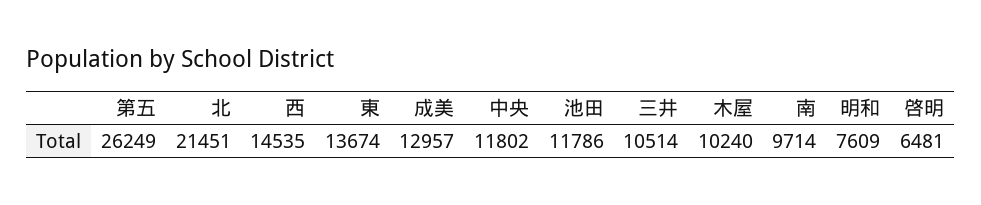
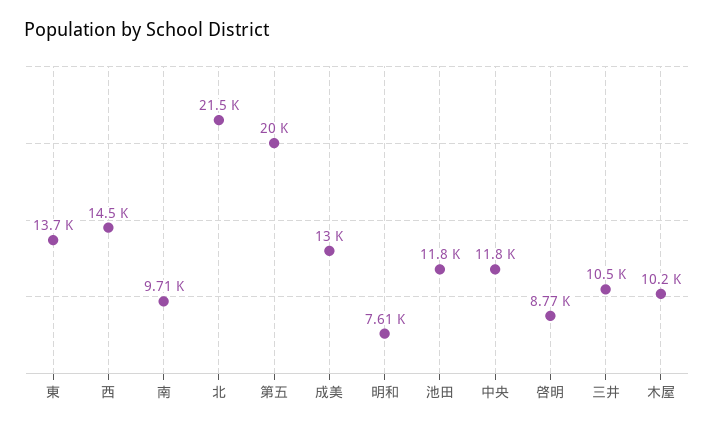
  {
-   "第五": 26249,
+   "第五": 20000,
    "北": 21451,
    "西": 14535,
    "東": 13674,
    "成美": 12957,
    "中央": 11802,
    "池田": 11786,
    "三井": 10514,
    "木屋": 10240,
    "南": 9714,
    "明和": 7609,
-   "啓明": 6481
+   "啓明": 8770
  }

